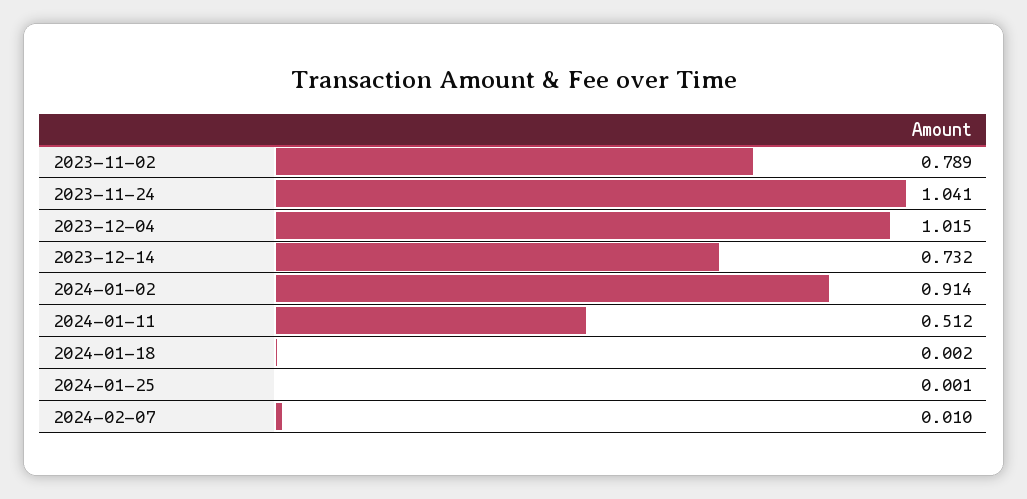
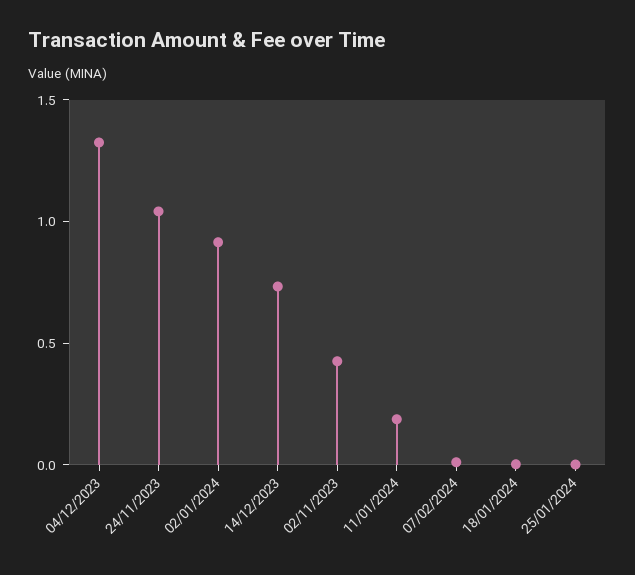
  {
-   "2023-11-02": 0.789,
+   "2023-11-02": 0.4,
    "2023-11-24": 1.041,
-   "2023-12-04": 1.015,
+   "2023-12-04": 1.3,
    "2023-12-14": 0.732,
    "2024-01-02": 0.914,
-   "2024-01-11": 0.512,
+   "2024-01-11": 0.2,
    "2024-01-18": 0.002,
    "2024-01-25": 0.001,
    "2024-02-07": 0.01
  }

